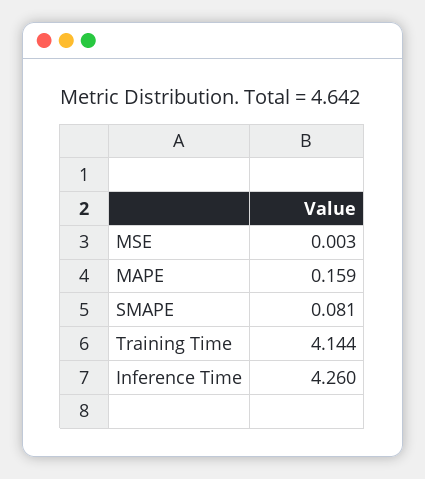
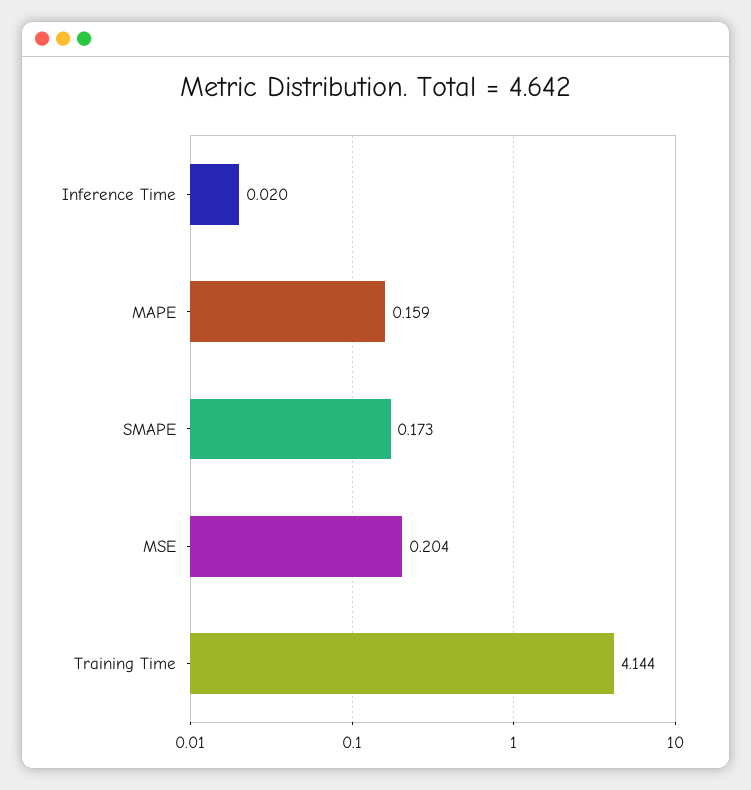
  {
-   "MSE": 0.003,
+   "MSE": 0.204,
    "MAPE": 0.159,
-   "SMAPE": 0.081,
+   "SMAPE": 0.173,
    "Training Time": 4.144,
-   "Inference Time": 4.26
+   "Inference Time": 0.02
  }

